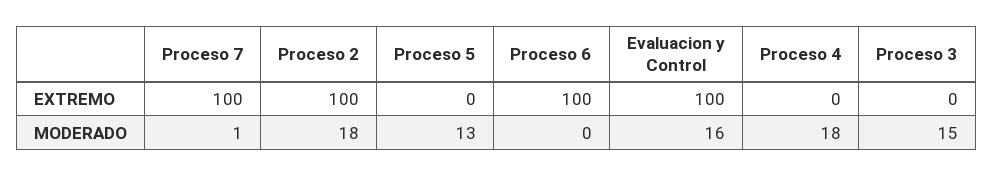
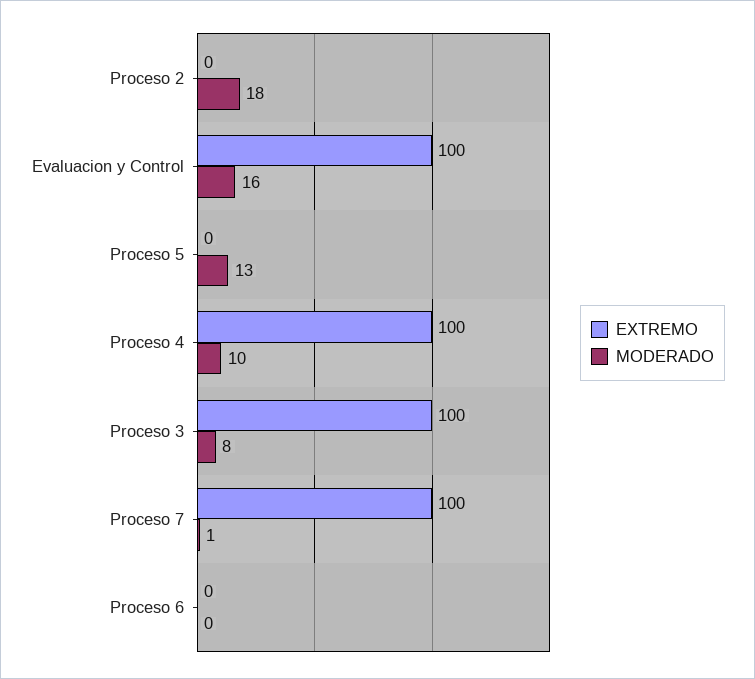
  {
    "EXTREMO": {
      "Proceso 7": 100,
-     "Proceso 2": 100,
+     "Proceso 2": 0,
      "Proceso 5": 0,
-     "Proceso 6": 100,
+     "Proceso 6": 0,
      "Evaluacion y Control": 100,
-     "Proceso 4": 0,
+     "Proceso 4": 100,
-     "Proceso 3": 0
+     "Proceso 3": 100
    },
    "MODERADO": {
      "Proceso 7": 1,
      "Proceso 2": 18,
      "Proceso 5": 13,
      "Proceso 6": 0,
      "Evaluacion y Control": 16,
-     "Proceso 4": 18,
+     "Proceso 4": 10,
-     "Proceso 3": 15
+     "Proceso 3": 8
    }
  }

